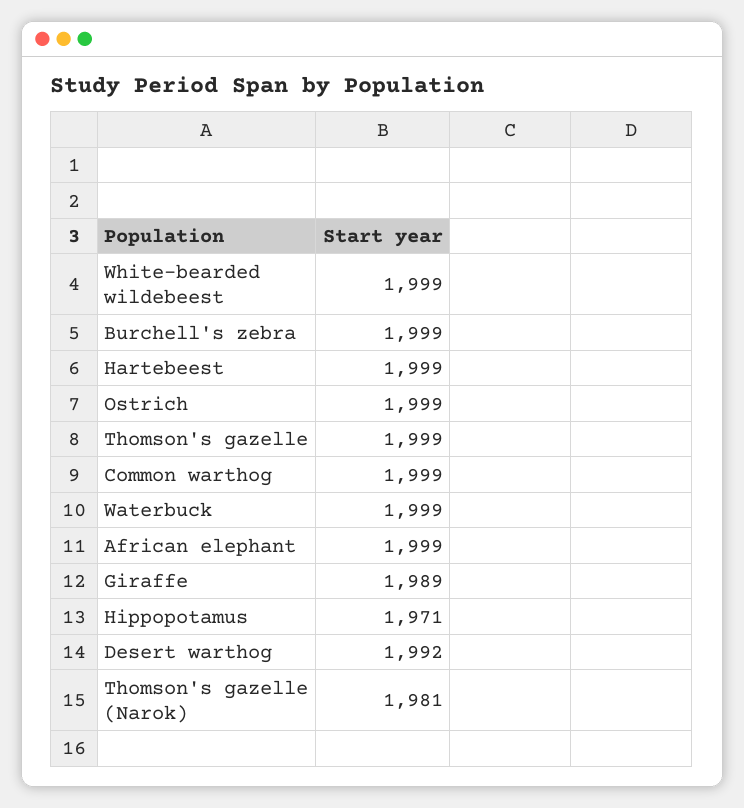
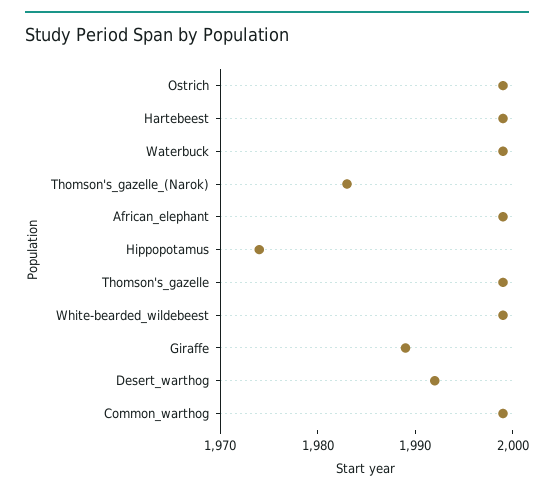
  {
    "White-bearded wildebeest": 1999,
-   "Burchell's zebra": 1999,
    "Hartebeest": 1999,
    "Ostrich": 1999,
    "Thomson's gazelle": 1999,
    "Common warthog": 1999,
    "Waterbuck": 1999,
    "African elephant": 1999,
    "Giraffe": 1989,
-   "Hippopotamus": 1971,
+   "Hippopotamus": 1974,
    "Desert warthog": 1992,
-   "Thomson's gazelle (Narok)": 1981
+   "Thomson's gazelle (Narok)": 1983
  }

